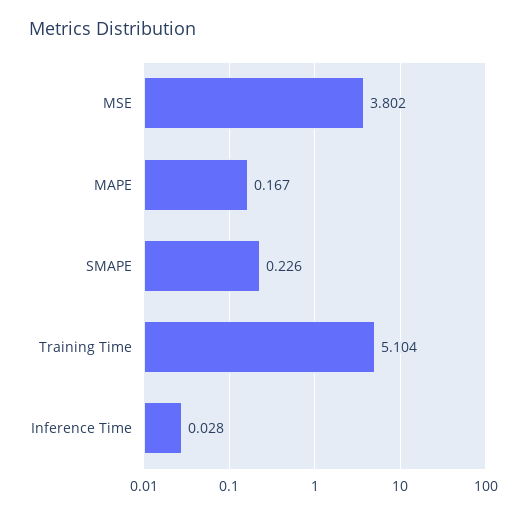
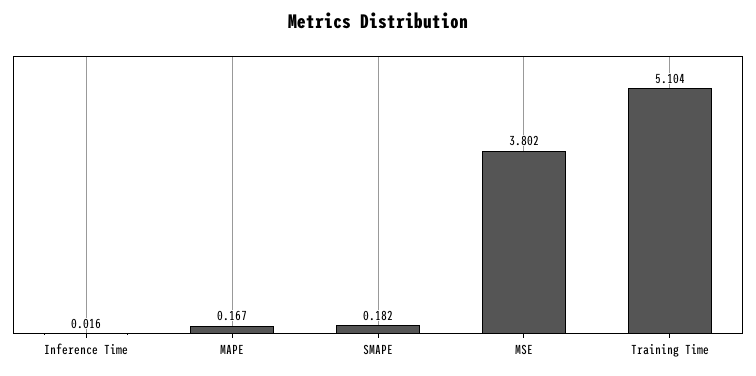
  {
    "MSE": 3.802,
    "MAPE": 0.167,
-   "SMAPE": 0.226,
+   "SMAPE": 0.182,
    "Training Time": 5.104,
-   "Inference Time": 0.028
+   "Inference Time": 0.016
  }

